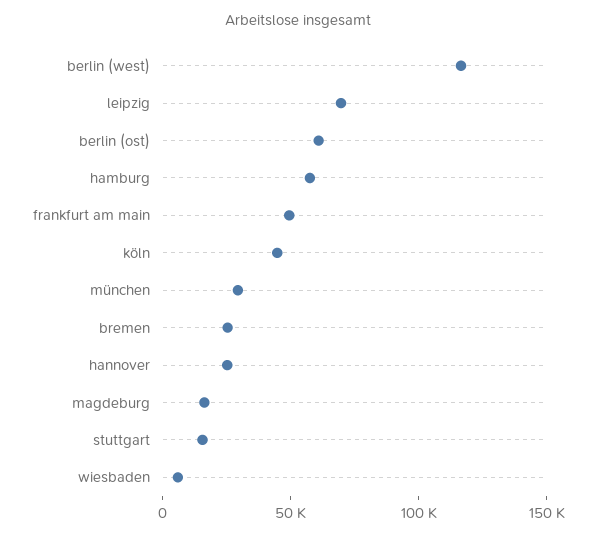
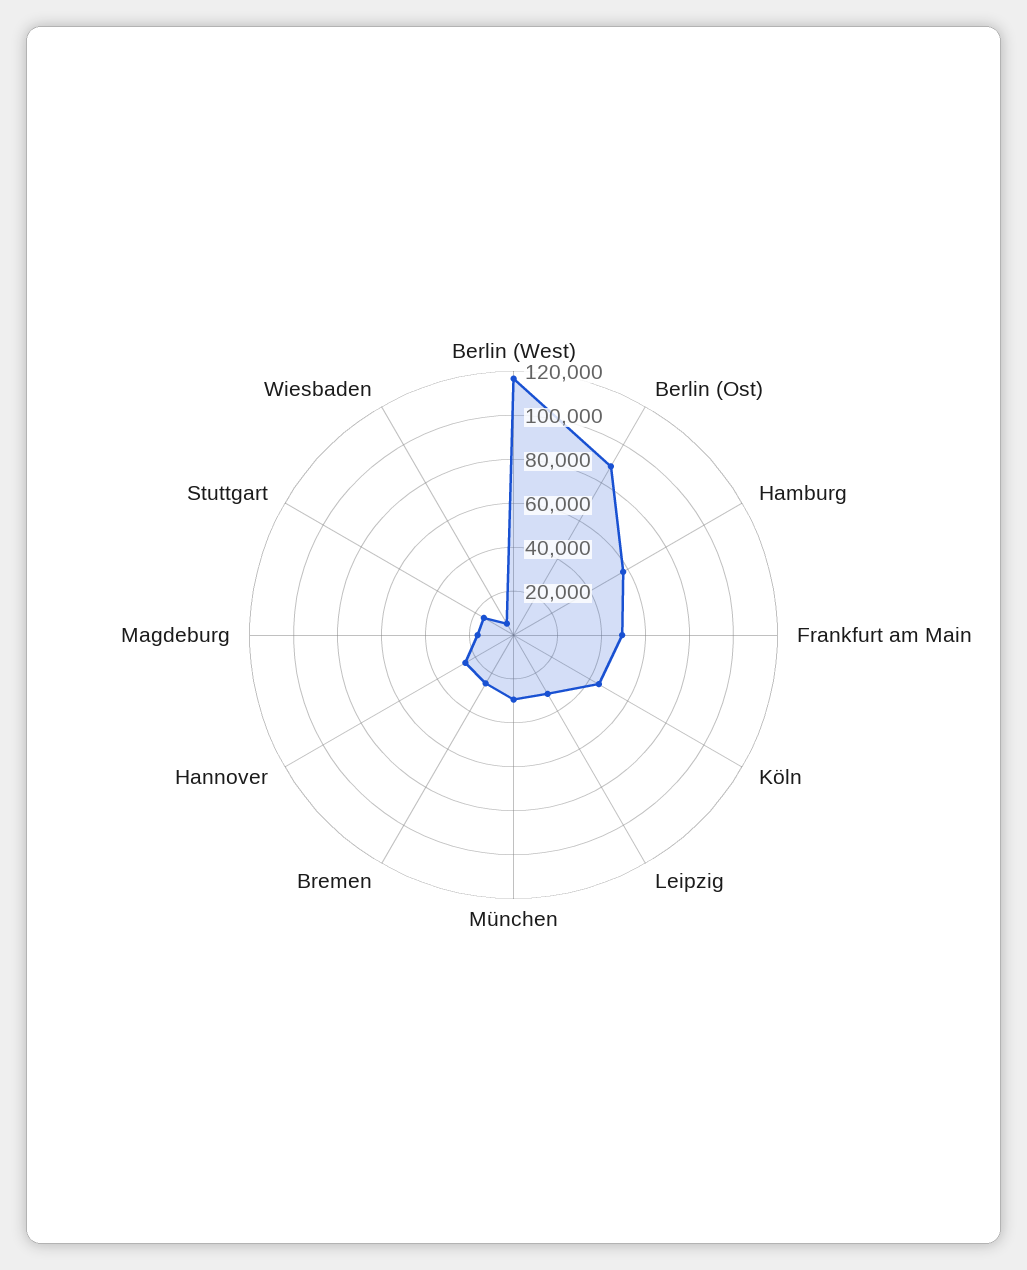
  {
    "berlin (west)": 115000,
-   "leipzig": 70000,
+   "leipzig": 30000,
-   "berlin (ost)": 60000,
+   "berlin (ost)": 90000,
    "hamburg": 60000,
    "frankfurt am main": 50000,
    "köln": 45000,
    "münchen": 30000,
    "bremen": 25000,
    "hannover": 25000,
    "magdeburg": 15000,
    "stuttgart": 15000,
    "wiesbaden": 5000
  }

